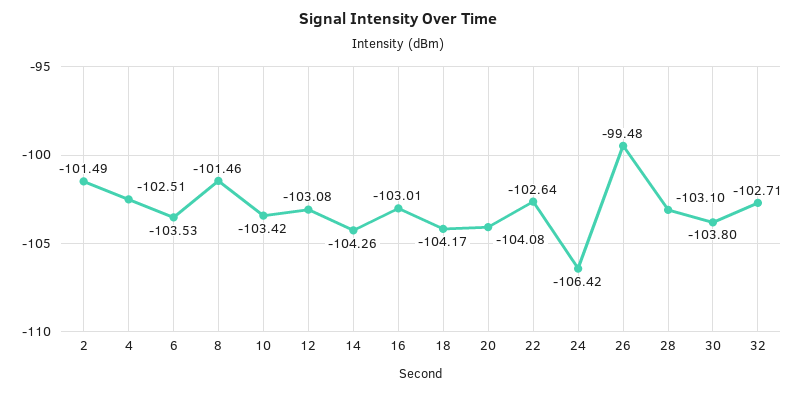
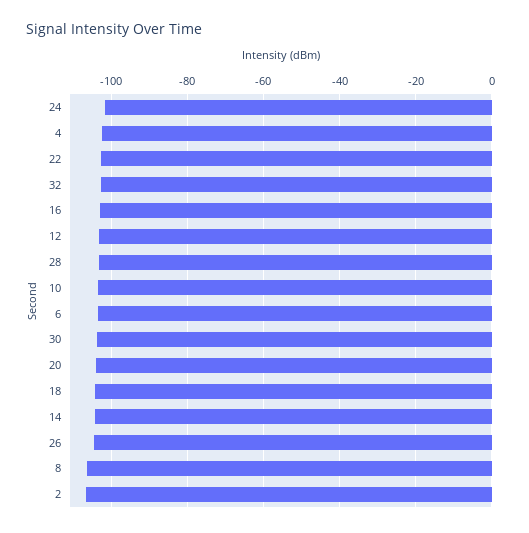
  {
-   "2": -101.49,
+   "2": -106,
    "4": -102.51,
    "6": -103.53,
-   "8": -101.46,
+   "8": -106,
    "10": -103.42,
    "12": -103.08,
    "14": -104.26,
    "16": -103.01,
    "18": -104.17,
    "20": -104.08,
    "22": -102.64,
-   "24": -106.42,
+   "24": -102,
-   "26": -99.48,
+   "26": -104,
    "28": -103.1,
    "30": -103.8,
    "32": -102.71
  }

